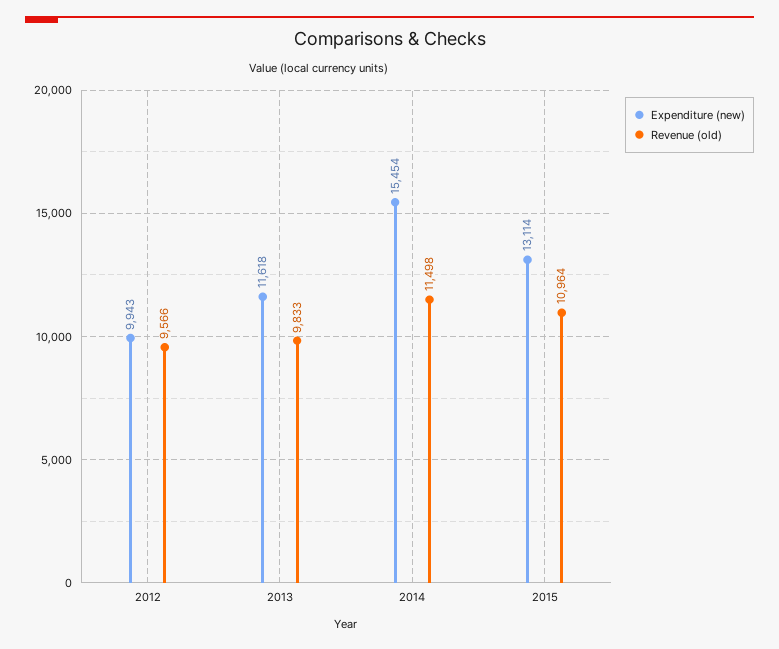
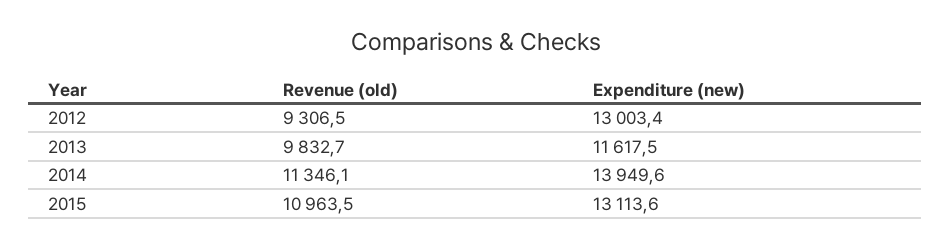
  {
    "Expenditure (new)": {
-     "2012": 9943,
+     "2012": 13003.4,
      "2013": 11617.5,
-     "2014": 15454,
+     "2014": 13949.6,
      "2015": 13113.6
    },
    "Revenue (old)": {
-     "2012": 9566,
+     "2012": 9306.5,
      "2013": 9832.7,
-     "2014": 11498,
+     "2014": 11346.1,
      "2015": 10963.5
    }
  }

